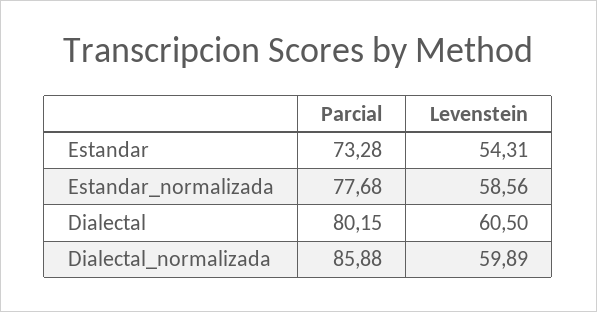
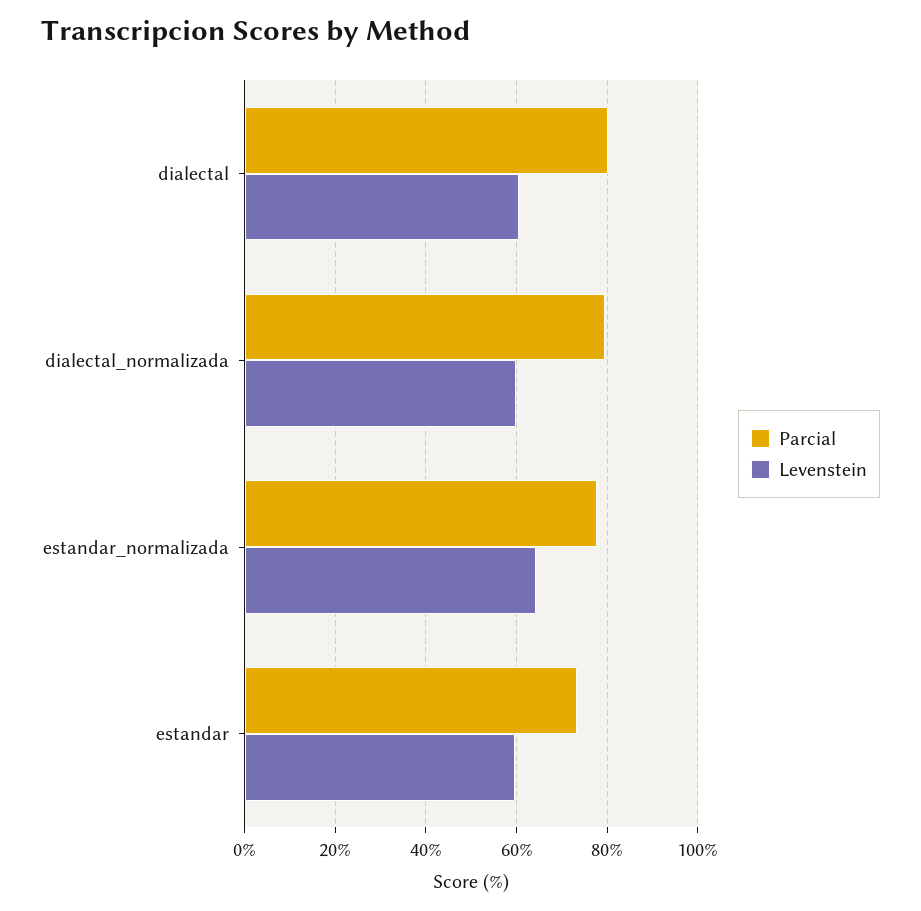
  {
    "Parcial": {
      "Estandar": 73.28,
      "Estandar_normalizada": 77.68,
      "Dialectal": 80.15,
-     "Dialectal_normalizada": 85.88
+     "Dialectal_normalizada": 80
    },
    "Levenstein": {
-     "Estandar": 54.31,
+     "Estandar": 60,
-     "Estandar_normalizada": 58.56,
+     "Estandar_normalizada": 64,
      "Dialectal": 60.5,
      "Dialectal_normalizada": 59.89
    }
  }

